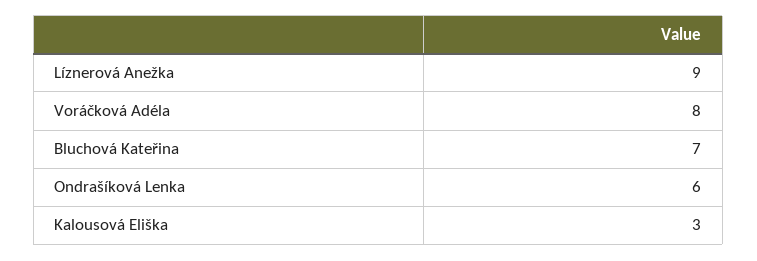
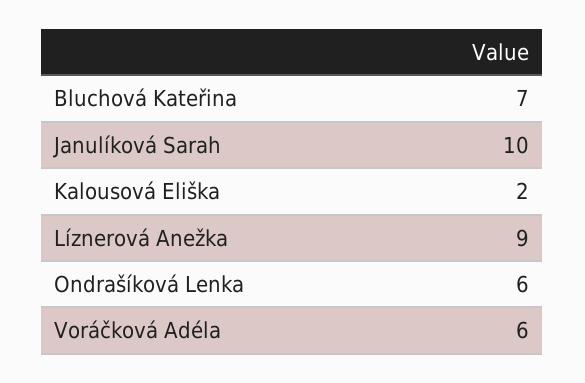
  {
    "Líznerová Anežka": 9,
-   "Voráčková Adéla": 8,
+   "Voráčková Adéla": 6,
    "Bluchová Kateřina": 7,
    "Ondrašíková Lenka": 6,
-   "Kalousová Eliška": 3
+   "Kalousová Eliška": 2,
+   "Janulíková Sarah": 10
  }

